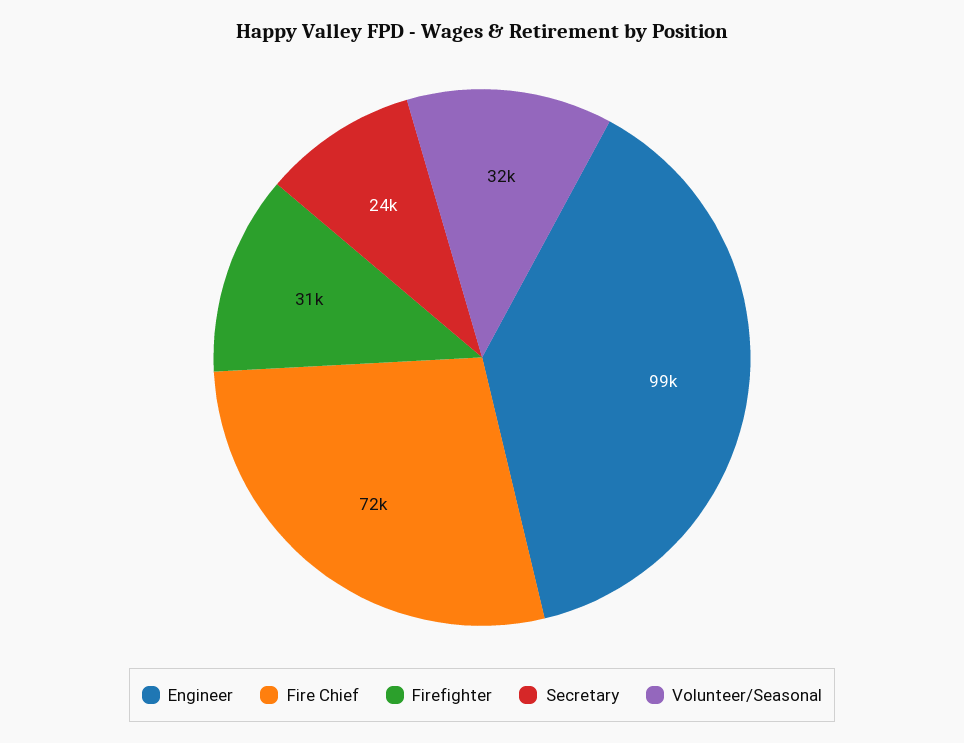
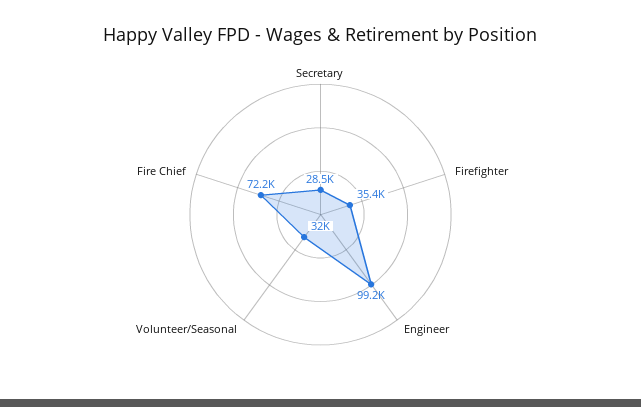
  {
    "Engineer": 99200,
    "Fire Chief": 72200,
-   "Firefighter": 31000,
+   "Firefighter": 35400,
-   "Secretary": 24000,
+   "Secretary": 28500,
    "Volunteer/Seasonal": 32000
  }

